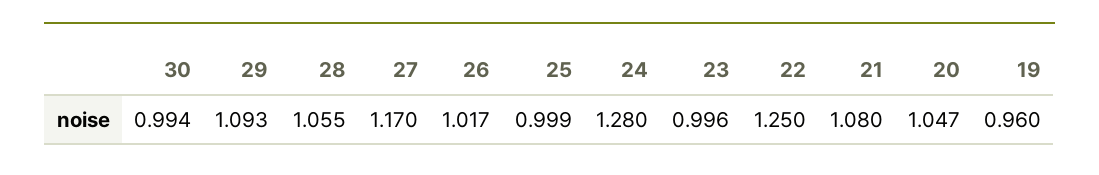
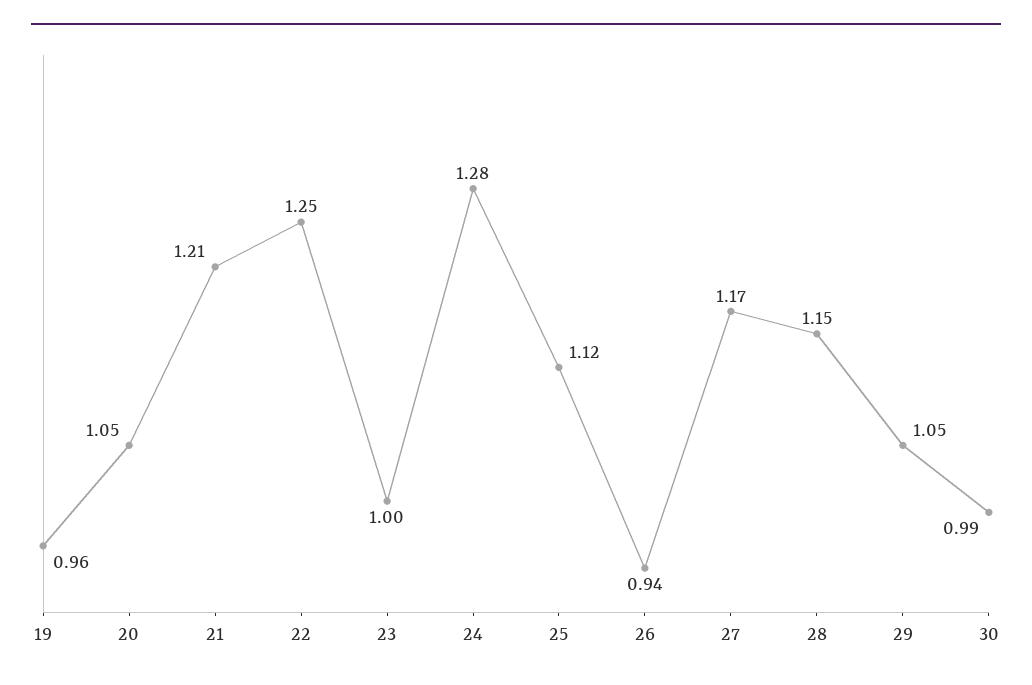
  {
    "30": 0.994,
-   "29": 1.093,
+   "29": 1.05,
-   "28": 1.055,
+   "28": 1.15,
    "27": 1.17,
-   "26": 1.017,
+   "26": 0.94,
-   "25": 0.999,
+   "25": 1.12,
    "24": 1.28,
    "23": 0.996,
    "22": 1.25,
-   "21": 1.08,
+   "21": 1.21,
    "20": 1.047,
    "19": 0.96
  }

